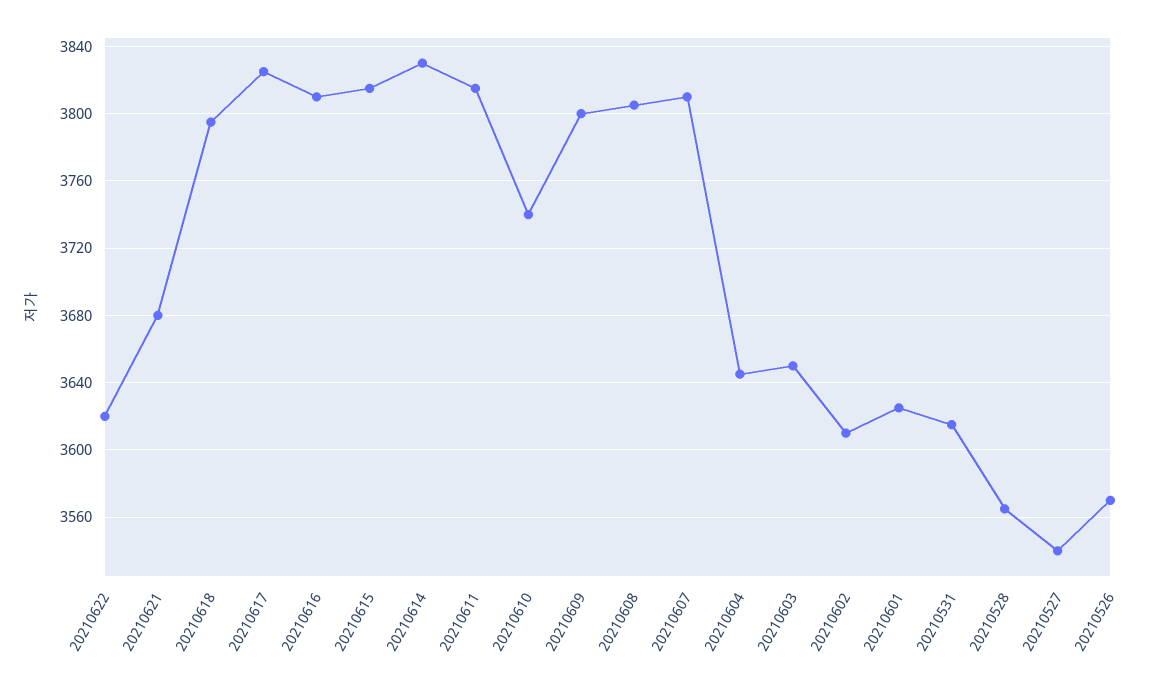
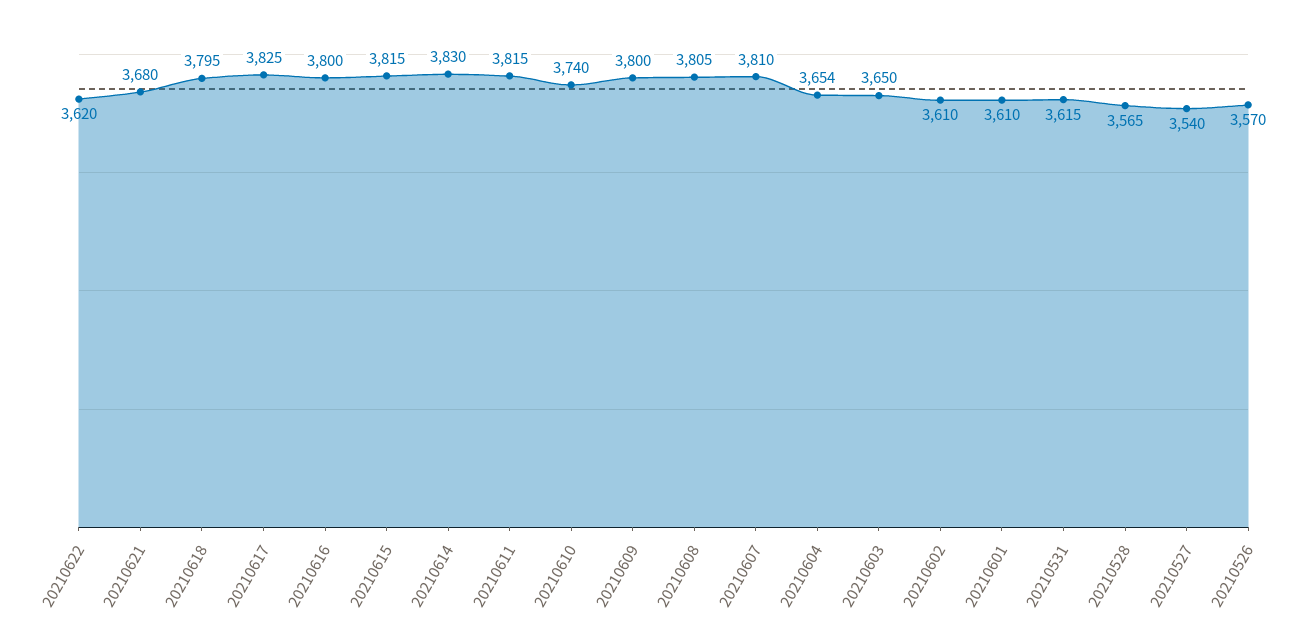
  {
    "20210622": 3620,
    "20210621": 3680,
    "20210618": 3795,
    "20210617": 3825,
-   "20210616": 3810,
+   "20210616": 3800,
    "20210615": 3815,
    "20210614": 3830,
    "20210611": 3815,
    "20210610": 3740,
    "20210609": 3800,
    "20210608": 3805,
    "20210607": 3810,
-   "20210604": 3645,
+   "20210604": 3654,
    "20210603": 3650,
    "20210602": 3610,
-   "20210601": 3625,
+   "20210601": 3610,
    "20210531": 3615,
    "20210528": 3565,
    "20210527": 3540,
    "20210526": 3570
  }

